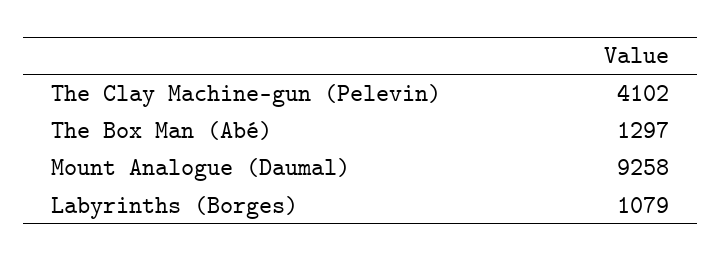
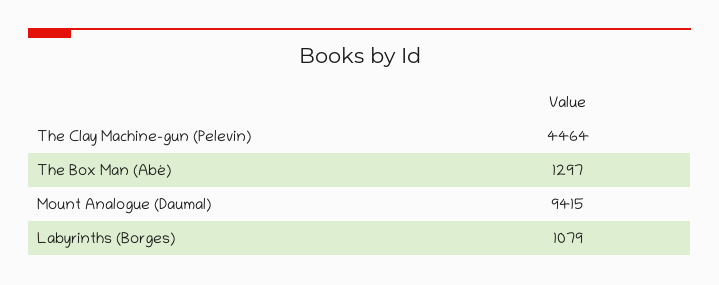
  {
-   "The Clay Machine-gun (Pelevin)": 4102,
+   "The Clay Machine-gun (Pelevin)": 4464,
    "The Box Man (Abé)": 1297,
-   "Mount Analogue (Daumal)": 9258,
+   "Mount Analogue (Daumal)": 9415,
    "Labyrinths (Borges)": 1079
  }

